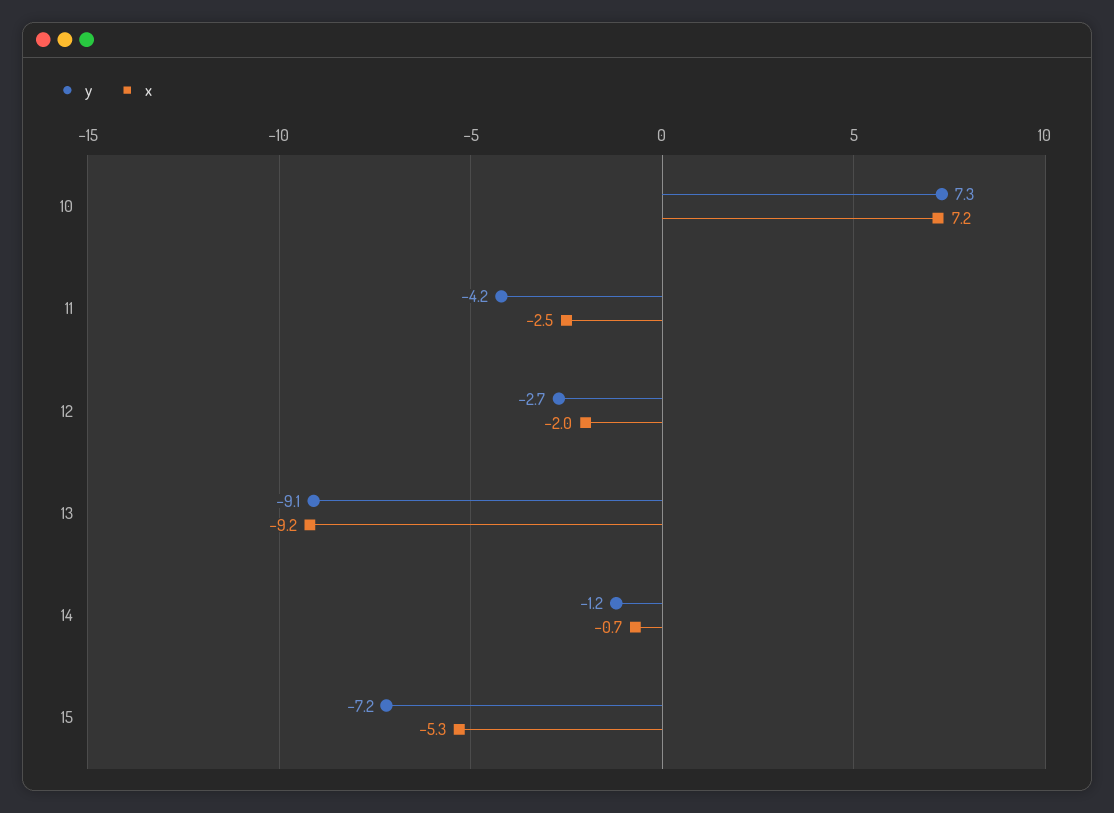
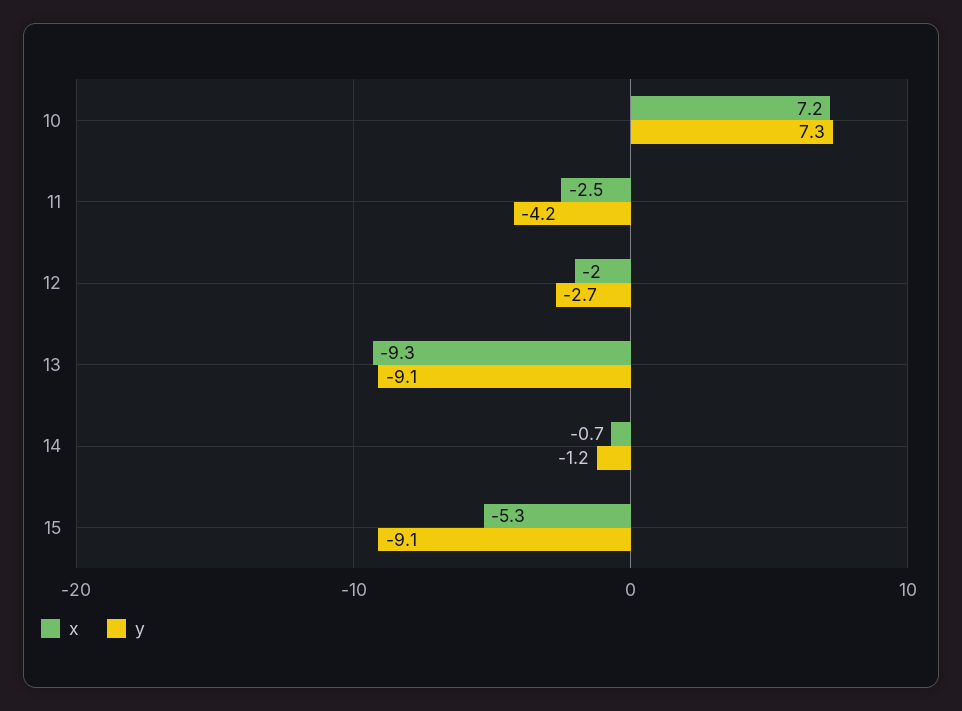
  {
    "y": {
      "10": 7.3,
      "11": -4.2,
      "12": -2.7,
      "13": -9.1,
      "14": -1.2,
-     "15": -7.2
+     "15": -9.1
    },
    "x": {
      "10": 7.2,
      "11": -2.5,
      "12": -2,
-     "13": -9.2,
+     "13": -9.3,
      "14": -0.7,
      "15": -5.3
    }
  }

